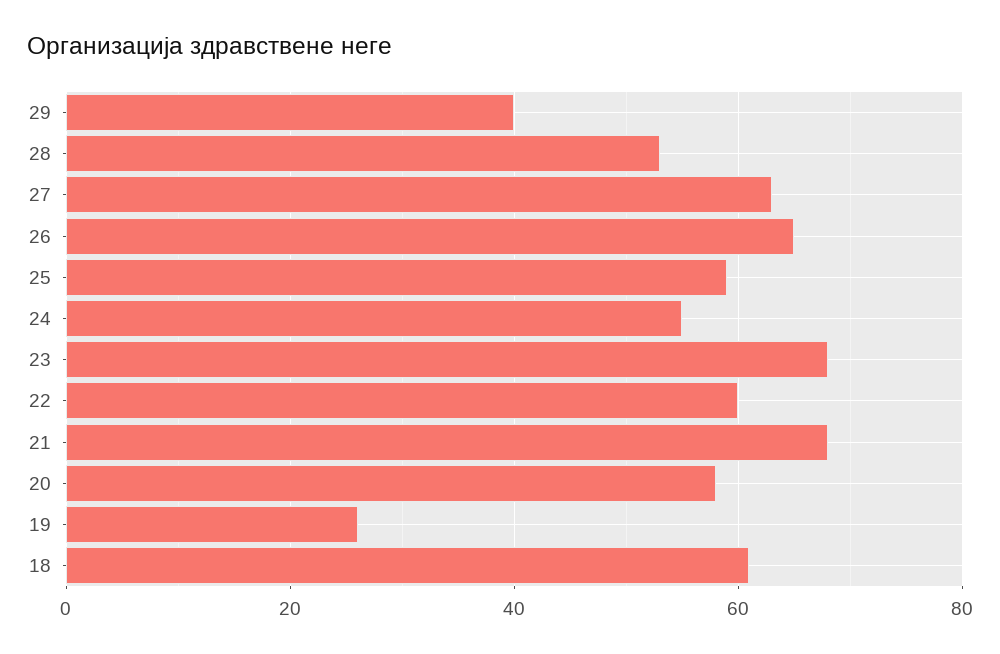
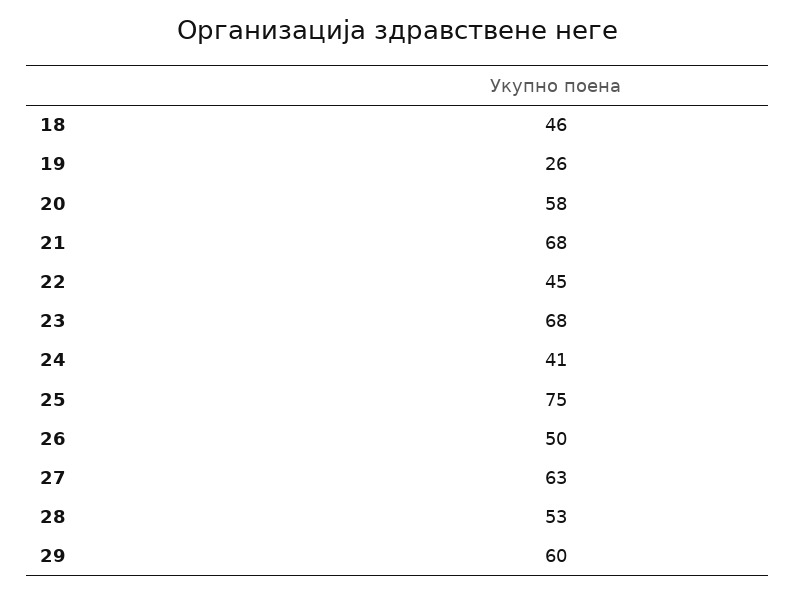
  {
-   "29": 40,
+   "29": 60,
    "28": 53,
    "27": 63,
-   "26": 65,
+   "26": 50,
-   "25": 60,
+   "25": 75,
-   "24": 55,
+   "24": 41,
    "23": 68,
-   "22": 60,
+   "22": 45,
    "21": 68,
    "20": 58,
    "19": 26,
-   "18": 60
+   "18": 46
  }

